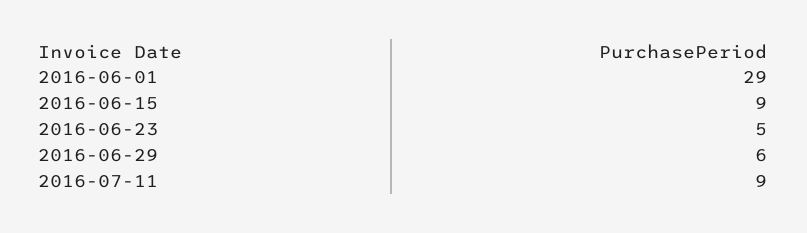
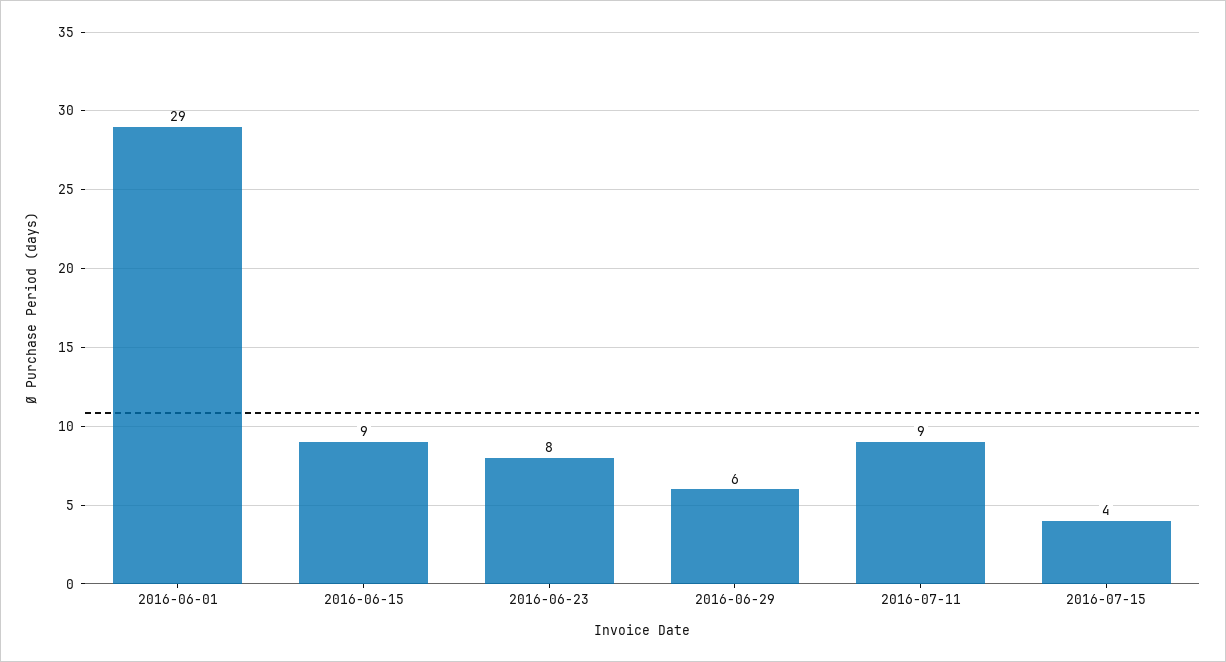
  {
    "2016-06-01": 29,
    "2016-06-15": 9,
-   "2016-06-23": 5,
+   "2016-06-23": 8,
    "2016-06-29": 6,
-   "2016-07-11": 9
+   "2016-07-11": 9,
+   "2016-07-15": 4
  }

